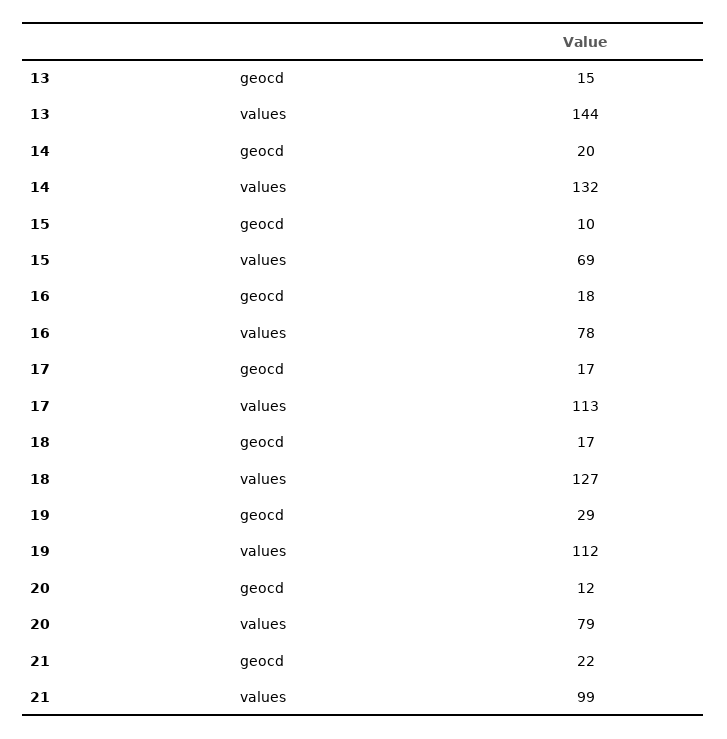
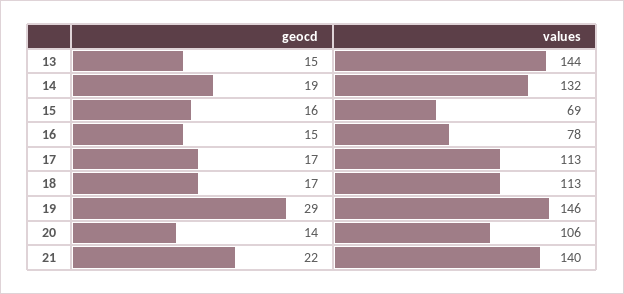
  {
    "13": {
      "geocd": 15,
      "values": 144
    },
    "14": {
-     "geocd": 20,
+     "geocd": 19,
      "values": 132
    },
    "15": {
-     "geocd": 10,
+     "geocd": 16,
      "values": 69
    },
    "16": {
-     "geocd": 18,
+     "geocd": 15,
      "values": 78
    },
    "17": {
      "geocd": 17,
      "values": 113
    },
    "18": {
      "geocd": 17,
-     "values": 127
+     "values": 113
    },
    "19": {
      "geocd": 29,
-     "values": 112
+     "values": 146
    },
    "20": {
-     "geocd": 12,
+     "geocd": 14,
-     "values": 79
+     "values": 106
    },
    "21": {
      "geocd": 22,
-     "values": 99
+     "values": 140
    }
  }

